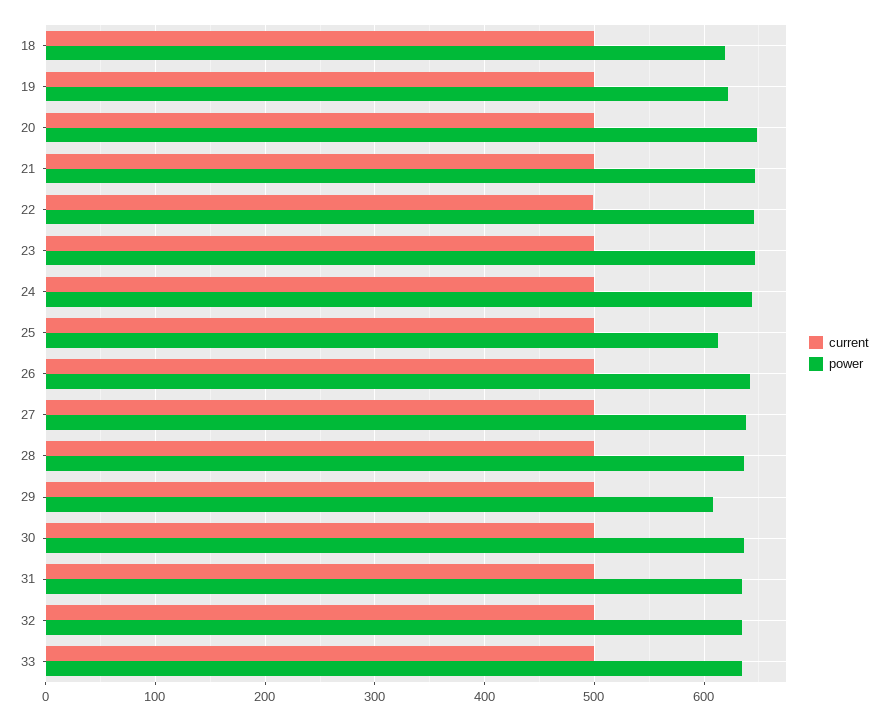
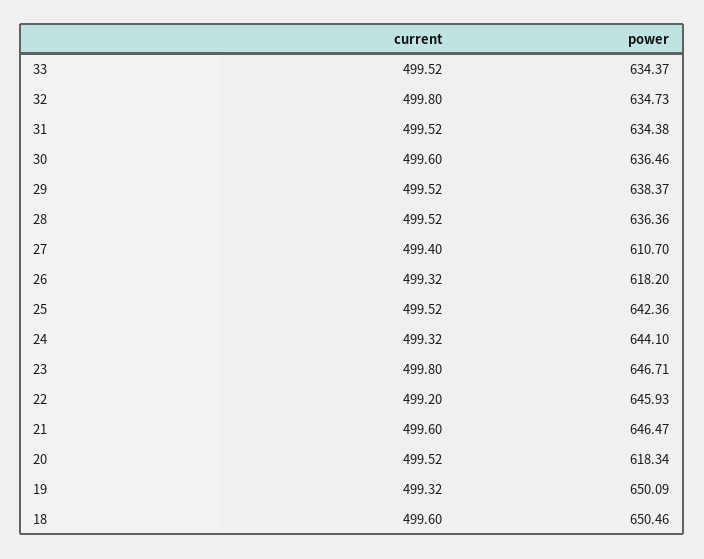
  {
    "current": {
      "18": 499.6,
      "19": 499.32,
      "20": 499.52,
      "21": 499.6,
      "22": 499.2,
      "23": 499.8,
      "24": 499.32,
      "25": 499.52,
      "26": 499.32,
      "27": 499.4,
      "28": 499.52,
      "29": 499.52,
      "30": 499.6,
      "31": 499.52,
      "32": 499.8,
      "33": 499.52
    },
    "power": {
-     "18": 620,
+     "18": 650.46,
-     "19": 620,
+     "19": 650.09,
-     "20": 650,
+     "20": 618.34,
      "21": 646.47,
      "22": 645.93,
      "23": 646.71,
      "24": 644.1,
-     "25": 610,
+     "25": 642.36,
-     "26": 640,
+     "26": 618.2,
-     "27": 640,
+     "27": 610.7,
      "28": 636.36,
-     "29": 610,
+     "29": 638.37,
      "30": 636.46,
      "31": 634.38,
      "32": 634.73,
      "33": 634.37
    }
  }

